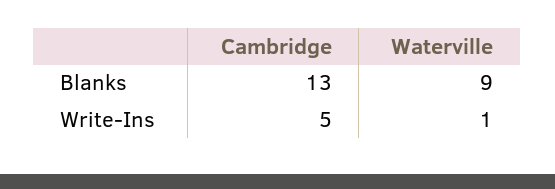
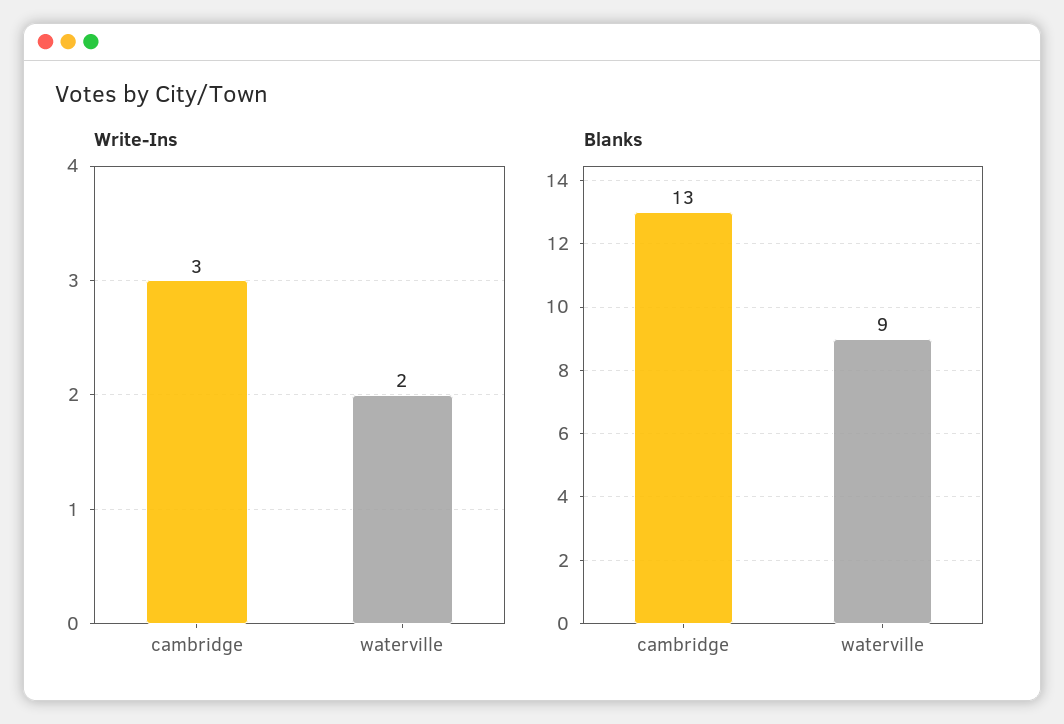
  {
    "Blanks": {
      "Cambridge": 13,
      "Waterville": 9
    },
    "Write-Ins": {
-     "Cambridge": 5,
+     "Cambridge": 3,
-     "Waterville": 1
+     "Waterville": 2
    }
  }

